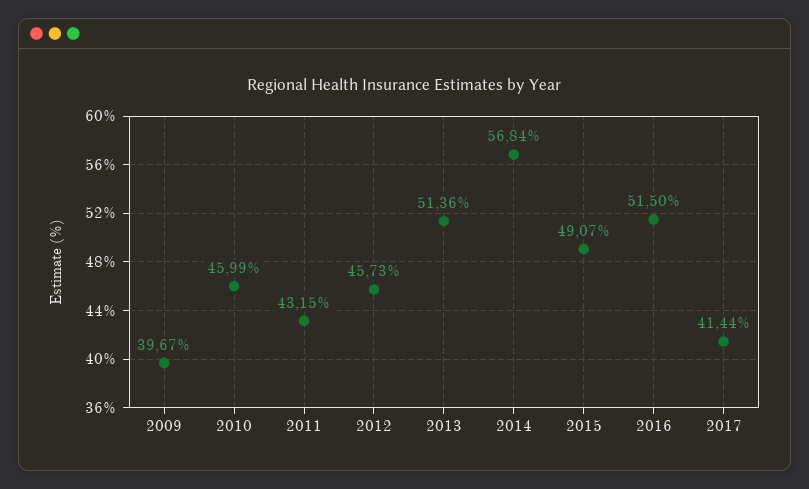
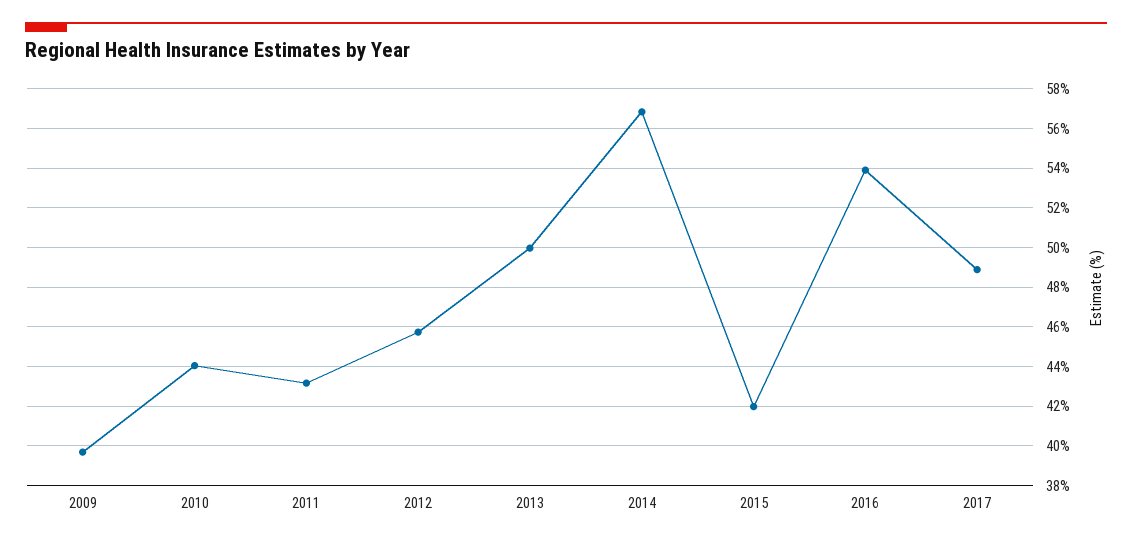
  {
    "2009": 39.67,
-   "2010": 45.99,
+   "2010": 44,
    "2011": 43.15,
    "2012": 45.73,
-   "2013": 51.36,
+   "2013": 50,
    "2014": 56.84,
-   "2015": 49.07,
+   "2015": 42,
-   "2016": 51.5,
+   "2016": 54,
-   "2017": 41.44
+   "2017": 49
  }

